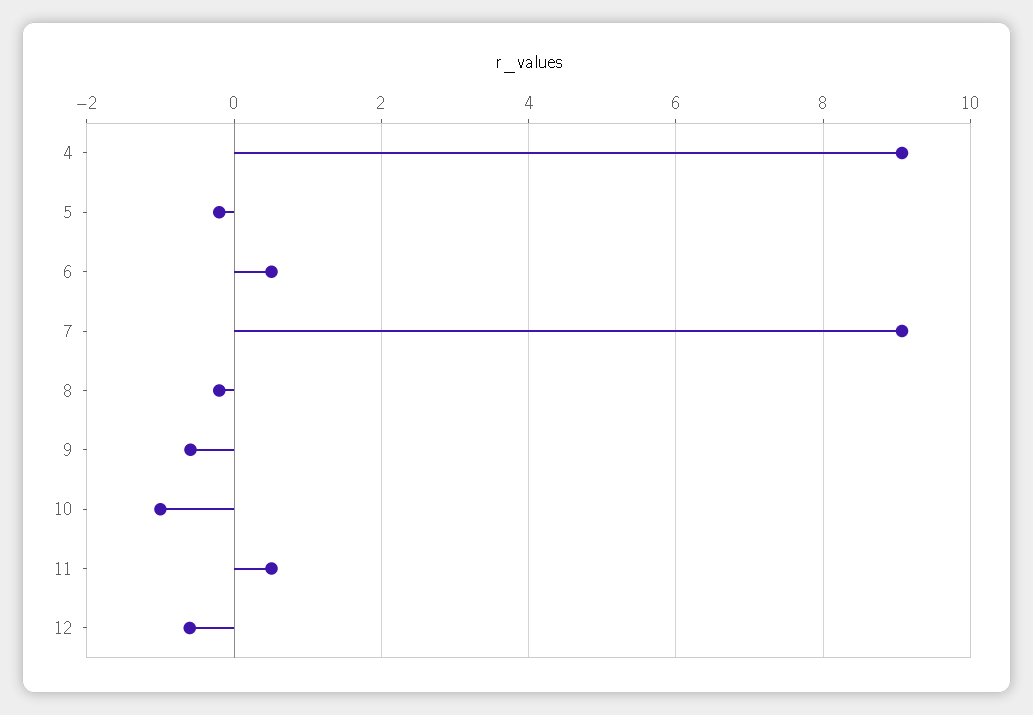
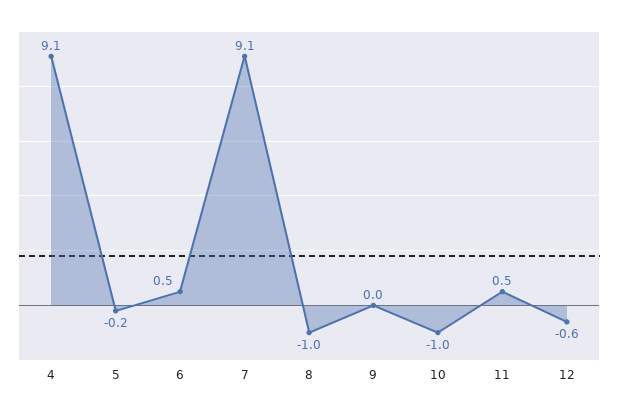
  {
    "4": 9.1,
    "5": -0.2,
    "6": 0.5,
    "7": 9.1,
-   "8": -0.2,
+   "8": -1,
-   "9": -0.6,
+   "9": 0,
    "10": -1,
    "11": 0.5,
    "12": -0.6
  }

